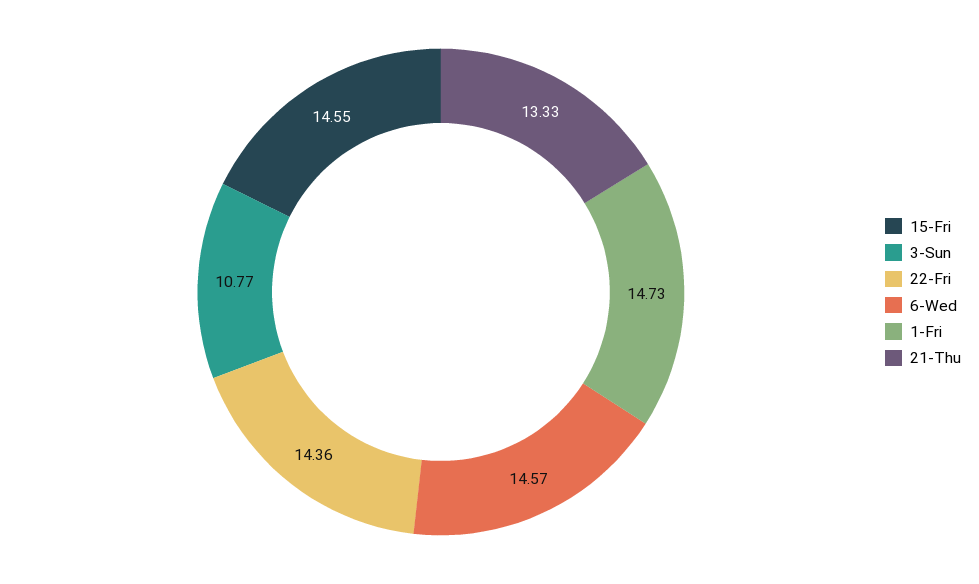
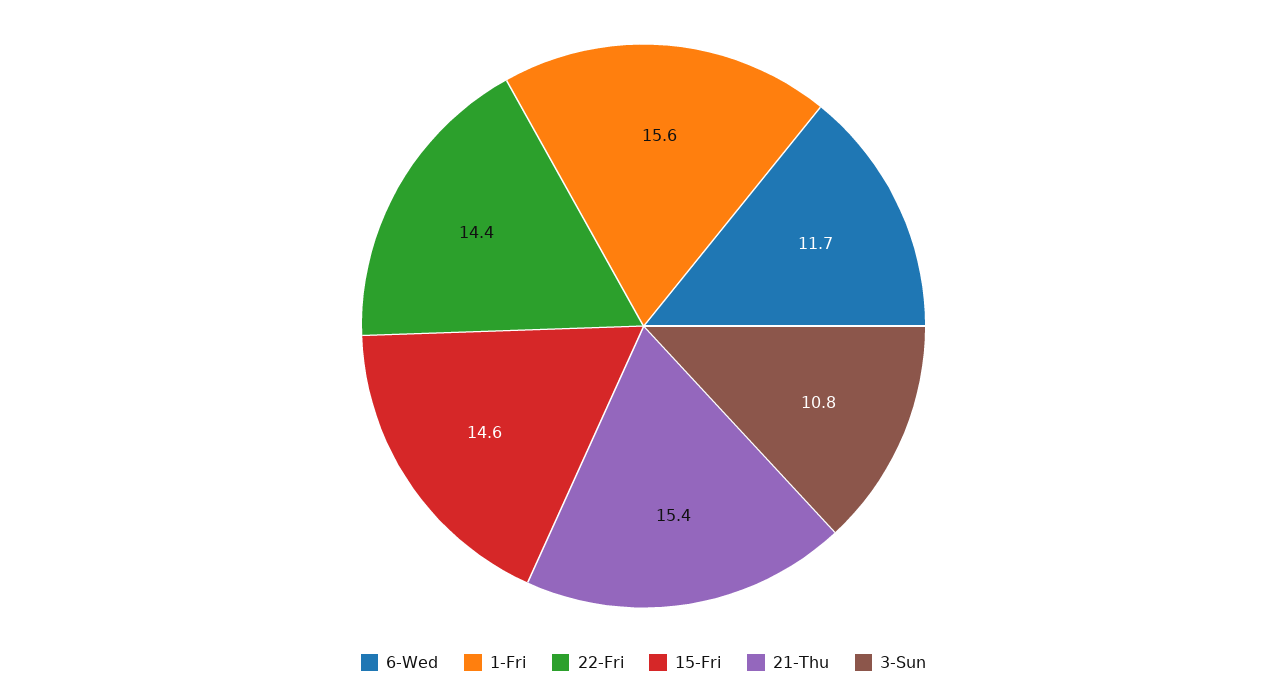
  {
    "15-Fri": 14.55,
    "3-Sun": 10.77,
    "22-Fri": 14.36,
-   "6-Wed": 14.57,
+   "6-Wed": 11.7,
-   "1-Fri": 14.73,
+   "1-Fri": 15.6,
-   "21-Thu": 13.33
+   "21-Thu": 15.4
  }

